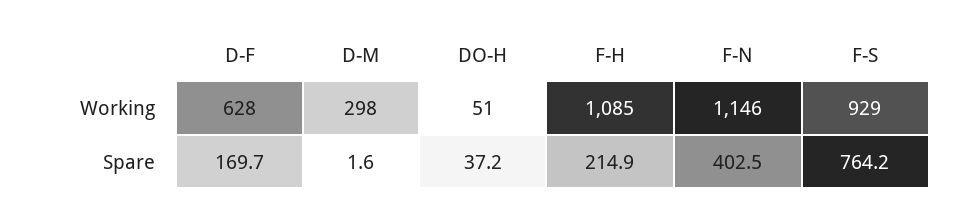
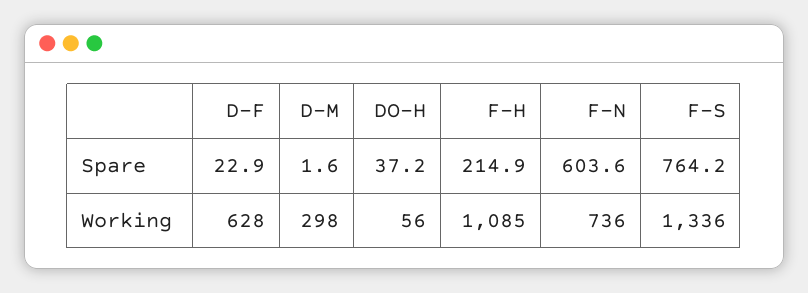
  {
    "D-F": {
      "Working": 628,
-     "Spare": 169.7
+     "Spare": 22.9
    },
    "D-M": {
      "Working": 298,
      "Spare": 1.6
    },
    "DO-H": {
-     "Working": 51,
+     "Working": 56,
      "Spare": 37.2
    },
    "F-H": {
      "Working": 1085,
      "Spare": 214.9
    },
    "F-N": {
-     "Working": 1146,
+     "Working": 736,
-     "Spare": 402.5
+     "Spare": 603.6
    },
    "F-S": {
-     "Working": 929,
+     "Working": 1336,
      "Spare": 764.2
    }
  }

